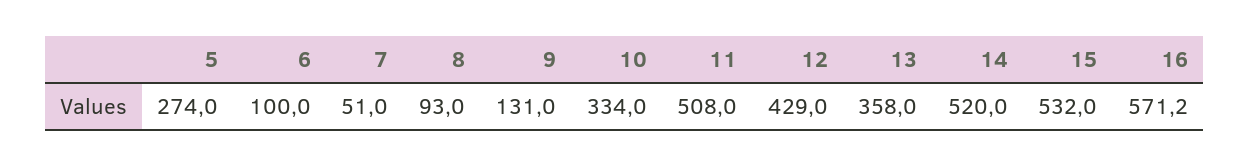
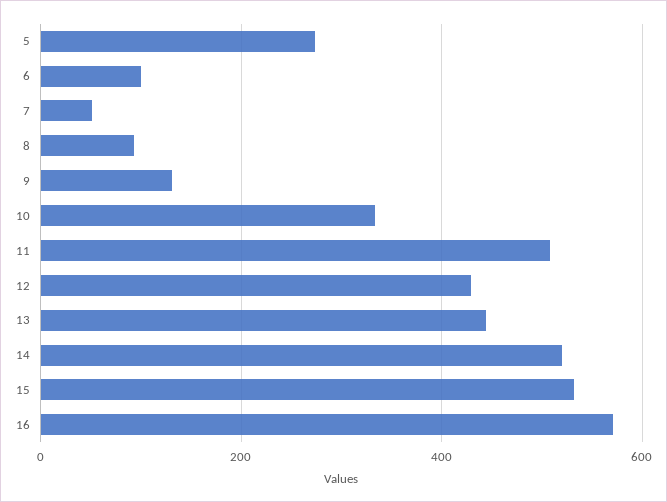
  {
    "5": 274,
    "6": 100,
    "7": 51,
    "8": 93,
    "9": 131,
    "10": 334,
    "11": 508,
    "12": 429,
-   "13": 358,
+   "13": 440,
    "14": 520,
    "15": 532,
    "16": 571.2
  }

